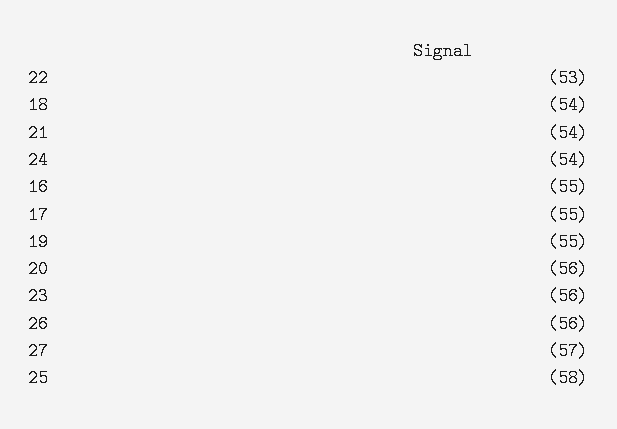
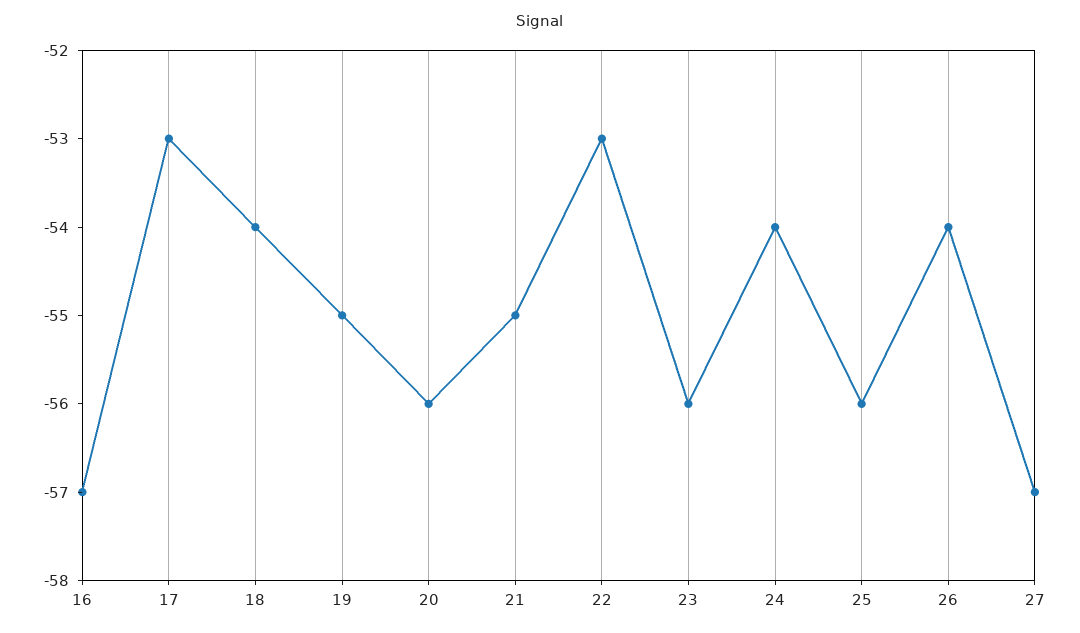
  {
    "22": -53,
    "18": -54,
-   "21": -54,
+   "21": -55,
    "24": -54,
-   "16": -55,
+   "16": -57,
-   "17": -55,
+   "17": -53,
    "19": -55,
    "20": -56,
    "23": -56,
-   "26": -56,
+   "26": -54,
    "27": -57,
-   "25": -58
+   "25": -56
  }

